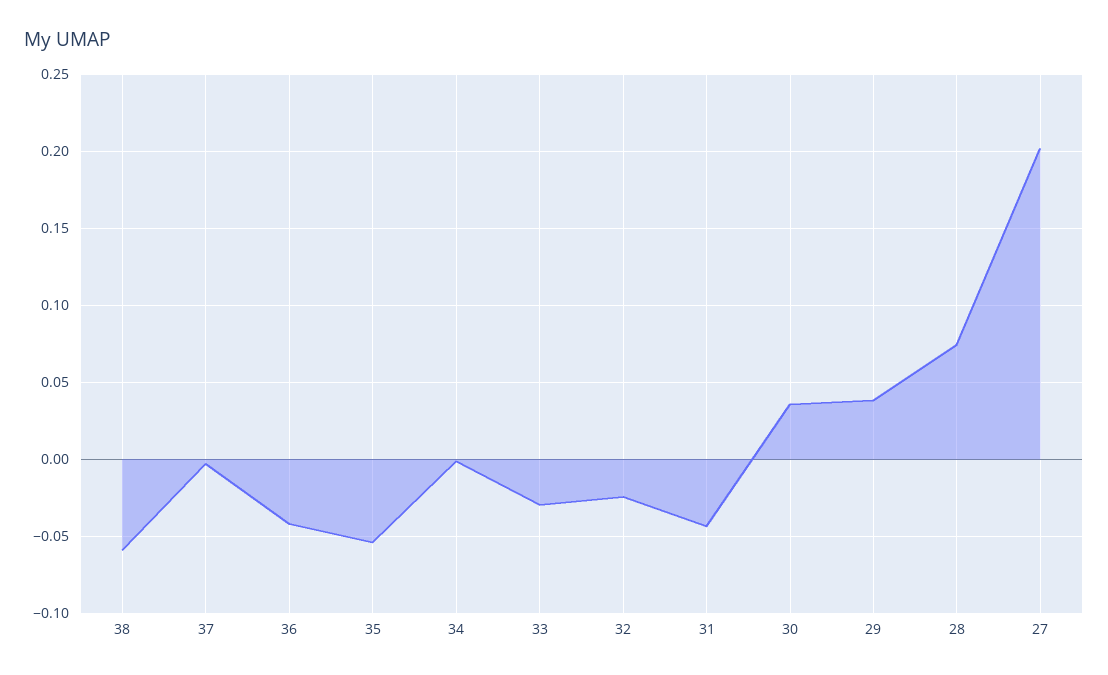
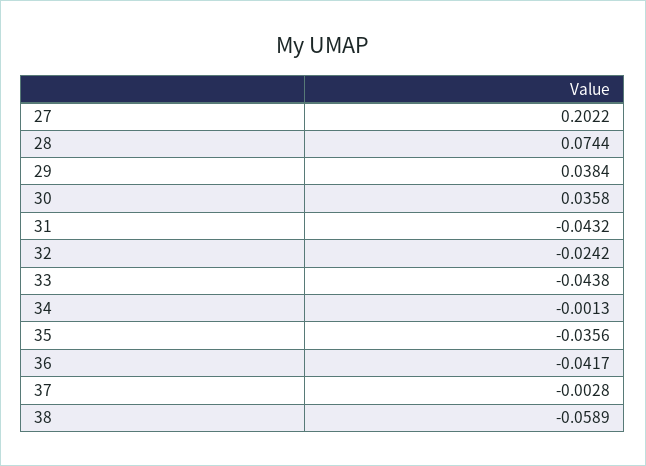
  {
    "38": -0.0589,
    "37": -0.0028,
    "36": -0.0417,
-   "35": -0.055,
+   "35": -0.0356,
    "34": -0.0013,
-   "33": -0.03,
+   "33": -0.0438,
    "32": -0.0242,
    "31": -0.0432,
    "30": 0.0358,
    "29": 0.0384,
    "28": 0.0744,
    "27": 0.2022
  }

